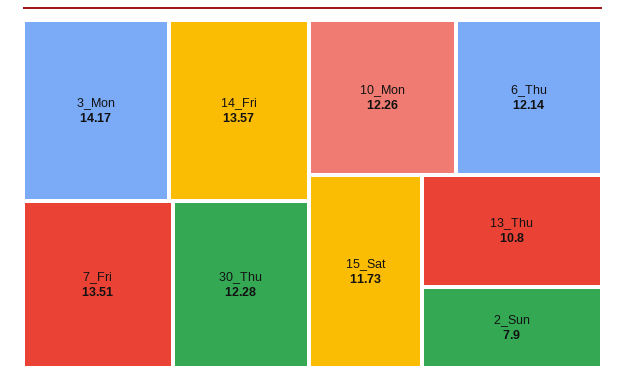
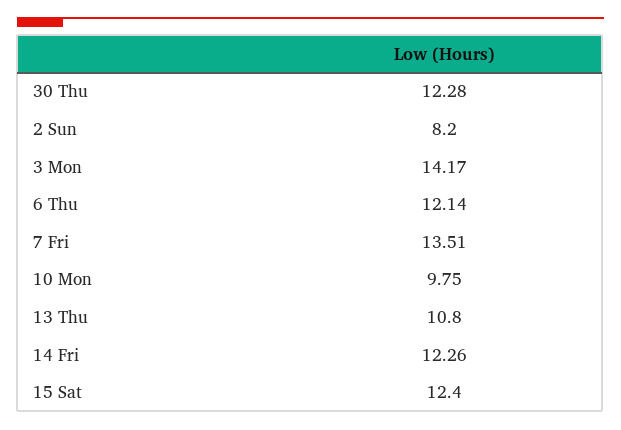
  {
    "3_Mon": 14.17,
-   "14_Fri": 13.57,
+   "14_Fri": 12.26,
    "7_Fri": 13.51,
    "30_Thu": 12.28,
-   "10_Mon": 12.26,
+   "10_Mon": 9.75,
    "6_Thu": 12.14,
-   "15_Sat": 11.73,
+   "15_Sat": 12.4,
    "13_Thu": 10.8,
-   "2_Sun": 7.9
+   "2_Sun": 8.2
  }

